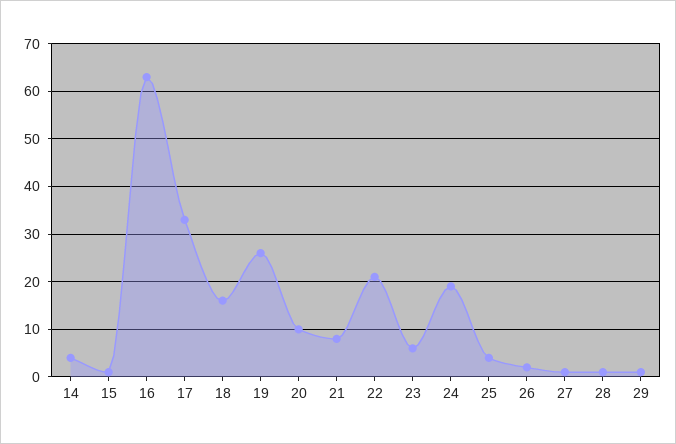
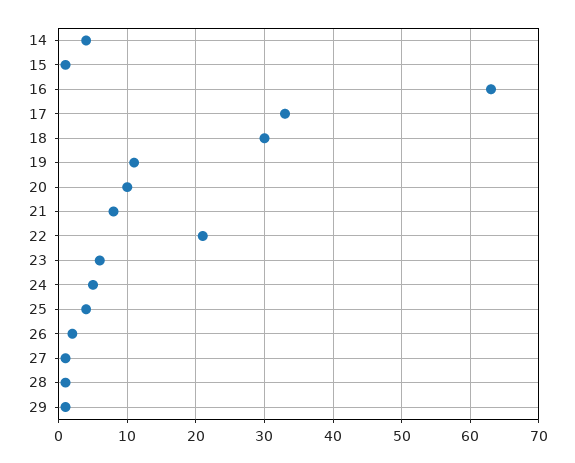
  {
    "14": 4,
    "15": 1,
    "16": 63,
    "17": 33,
-   "18": 15,
+   "18": 30,
-   "19": 25,
+   "19": 11,
    "20": 10,
    "21": 8,
    "22": 21,
    "23": 6,
-   "24": 20,
+   "24": 5,
    "25": 4,
    "26": 2,
    "27": 1,
    "28": 1,
    "29": 1
  }

